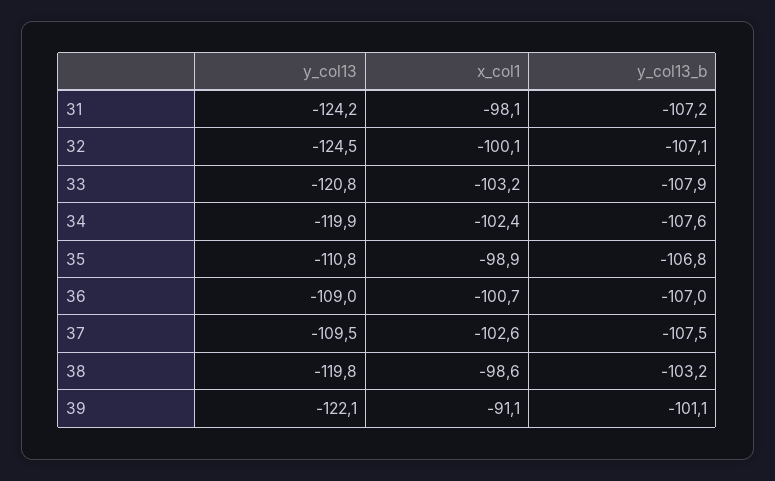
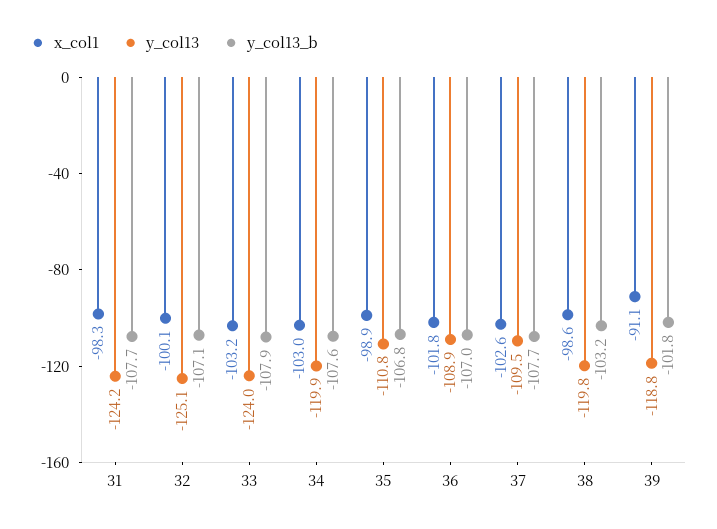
  {
    "y_col13": {
      "31": -124.2,
-     "32": -124.5,
+     "32": -125.1,
-     "33": -120.8,
+     "33": -124,
      "34": -119.9,
      "35": -110.8,
-     "36": -109,
+     "36": -108.9,
      "37": -109.5,
      "38": -119.8,
-     "39": -122.1
+     "39": -118.8
    },
    "x_col1": {
-     "31": -98.1,
+     "31": -98.3,
      "32": -100.1,
      "33": -103.2,
-     "34": -102.4,
+     "34": -103,
      "35": -98.9,
-     "36": -100.7,
+     "36": -101.8,
      "37": -102.6,
      "38": -98.6,
      "39": -91.1
    },
    "y_col13_b": {
-     "31": -107.2,
+     "31": -107.7,
      "32": -107.1,
      "33": -107.9,
      "34": -107.6,
      "35": -106.8,
      "36": -107,
-     "37": -107.5,
+     "37": -107.7,
      "38": -103.2,
-     "39": -101.1
+     "39": -101.8
    }
  }

